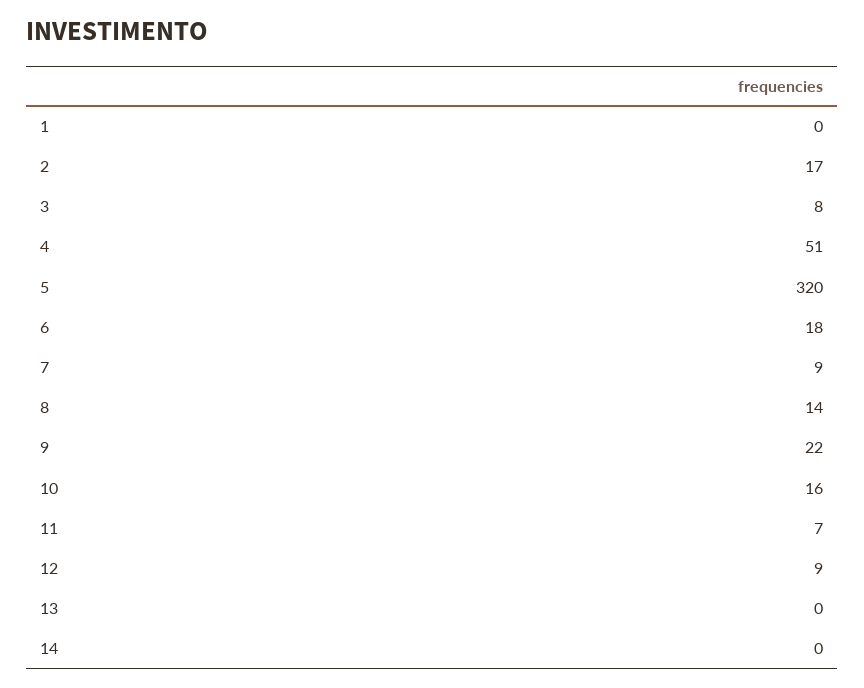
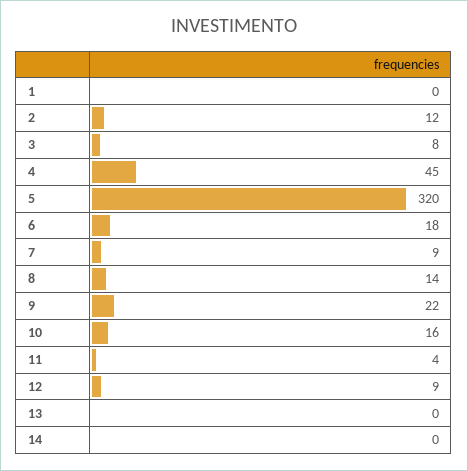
  {
    "1": 0,
-   "2": 17,
+   "2": 12,
    "3": 8,
-   "4": 51,
+   "4": 45,
    "5": 320,
    "6": 18,
    "7": 9,
    "8": 14,
    "9": 22,
    "10": 16,
-   "11": 7,
+   "11": 4,
    "12": 9,
    "13": 0,
    "14": 0
  }

